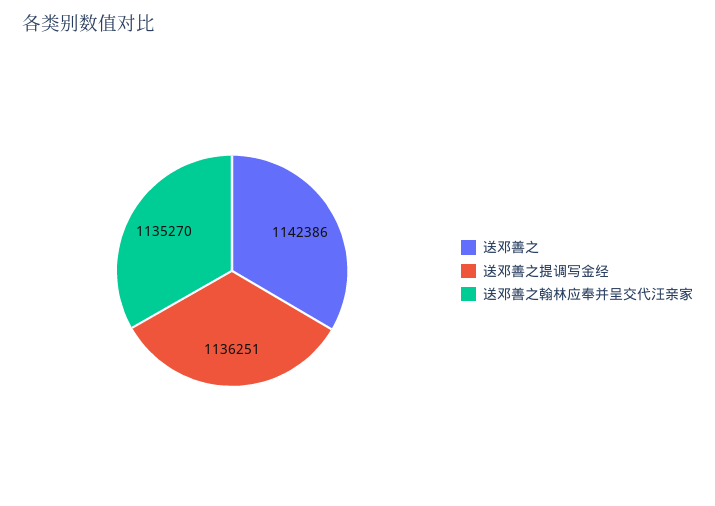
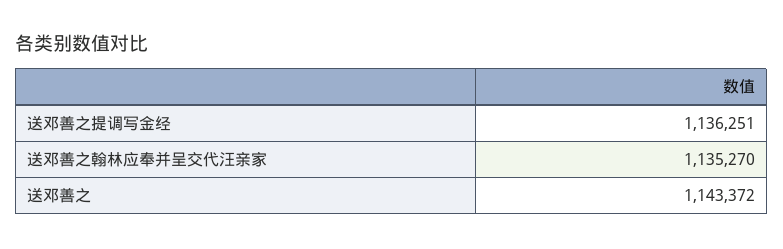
  {
-   "送邓善之": 1142386,
+   "送邓善之": 1143372,
    "送邓善之提调写金经": 1136251,
    "送邓善之翰林应奉并呈交代汪亲家": 1135270
  }

